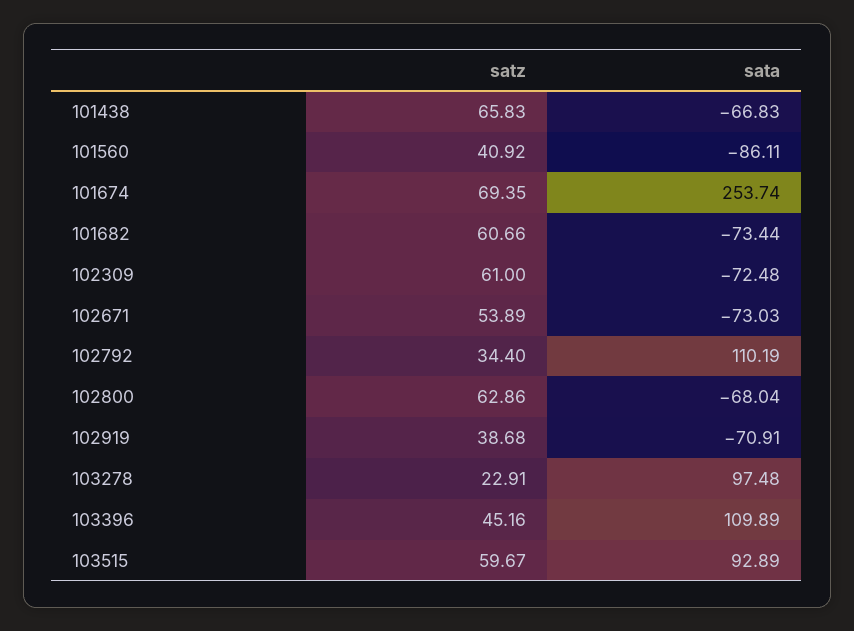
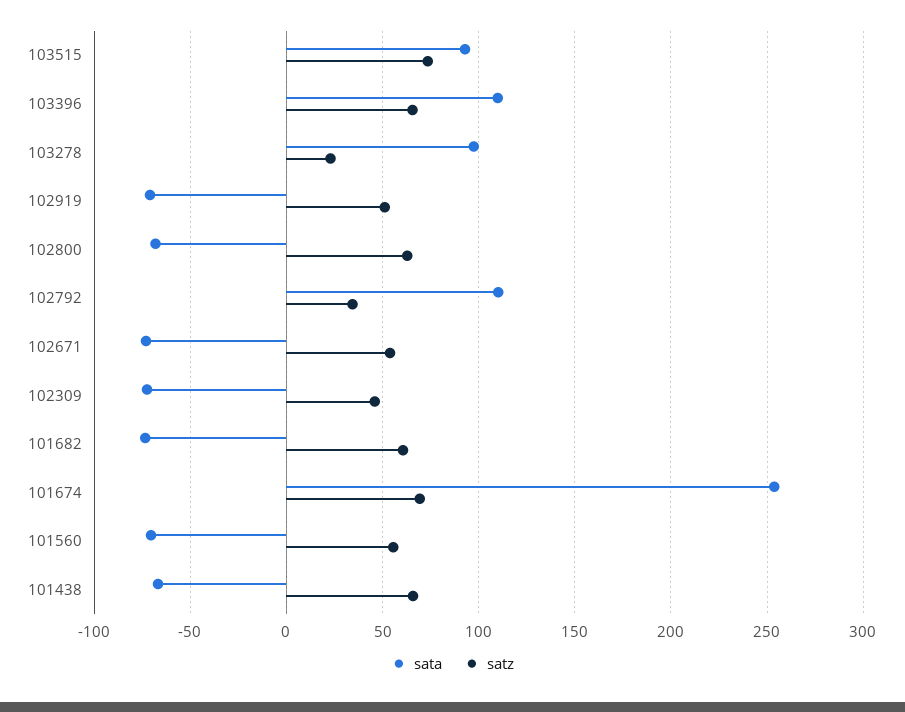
  {
    "satz": {
      "101438": 65.83,
-     "101560": 40.92,
+     "101560": 55,
      "101674": 69.35,
      "101682": 60.66,
-     "102309": 61,
+     "102309": 45,
      "102671": 53.89,
      "102792": 34.4,
      "102800": 62.86,
-     "102919": 38.68,
+     "102919": 50,
      "103278": 22.91,
-     "103396": 45.16,
+     "103396": 65,
-     "103515": 59.67
+     "103515": 75
    },
    "sata": {
      "101438": -66.83,
-     "101560": -86.11,
+     "101560": -70,
      "101674": 253.74,
      "101682": -73.44,
      "102309": -72.48,
      "102671": -73.03,
      "102792": 110.19,
      "102800": -68.04,
      "102919": -70.91,
      "103278": 97.48,
      "103396": 109.89,
      "103515": 92.89
    }
  }

